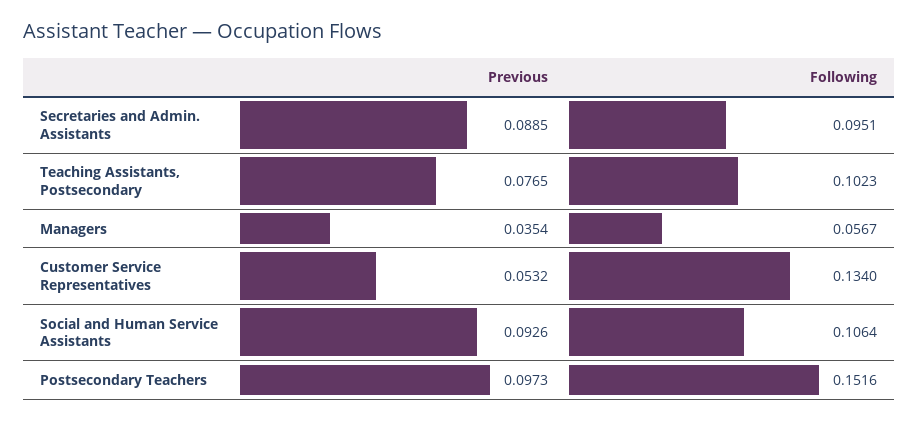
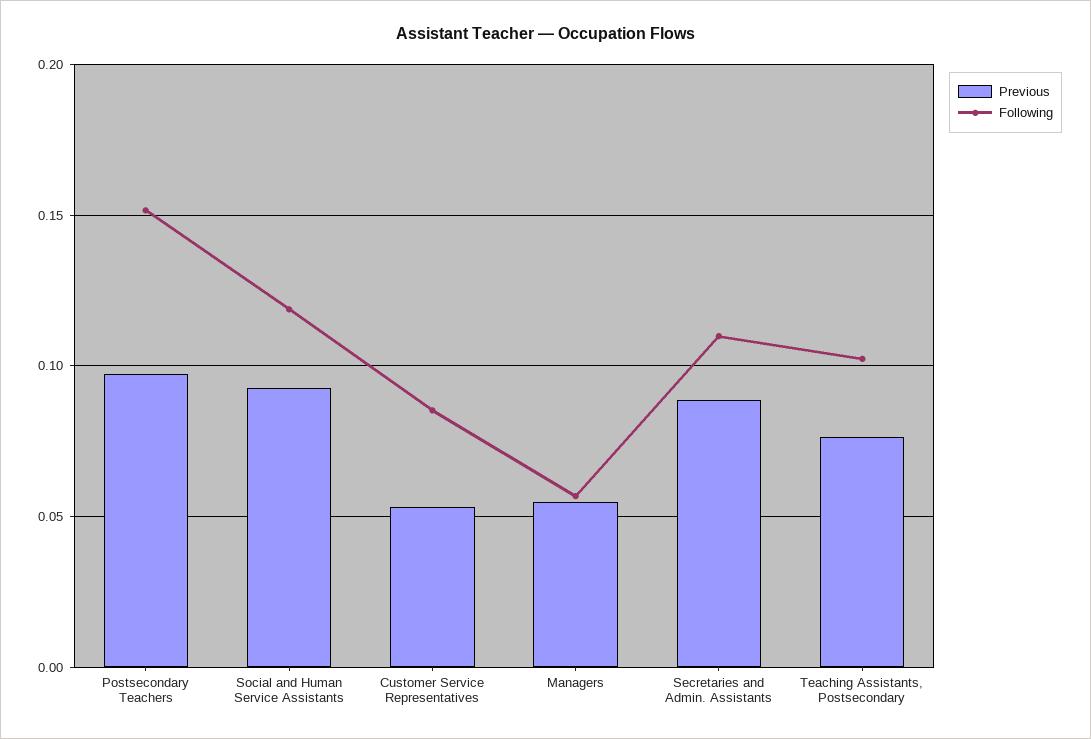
  {
    "Previous": {
      "Secretaries and Admin. Assistants": 0.0885,
      "Teaching Assistants, Postsecondary": 0.0765,
-     "Managers": 0.0354,
+     "Managers": 0.055,
      "Customer Service Representatives": 0.0532,
      "Social and Human Service Assistants": 0.0926,
      "Postsecondary Teachers": 0.0973
    },
    "Following": {
-     "Secretaries and Admin. Assistants": 0.0951,
+     "Secretaries and Admin. Assistants": 0.11,
      "Teaching Assistants, Postsecondary": 0.1023,
      "Managers": 0.0567,
-     "Customer Service Representatives": 0.134,
+     "Customer Service Representatives": 0.085,
-     "Social and Human Service Assistants": 0.1064,
+     "Social and Human Service Assistants": 0.12,
      "Postsecondary Teachers": 0.1516
    }
  }

